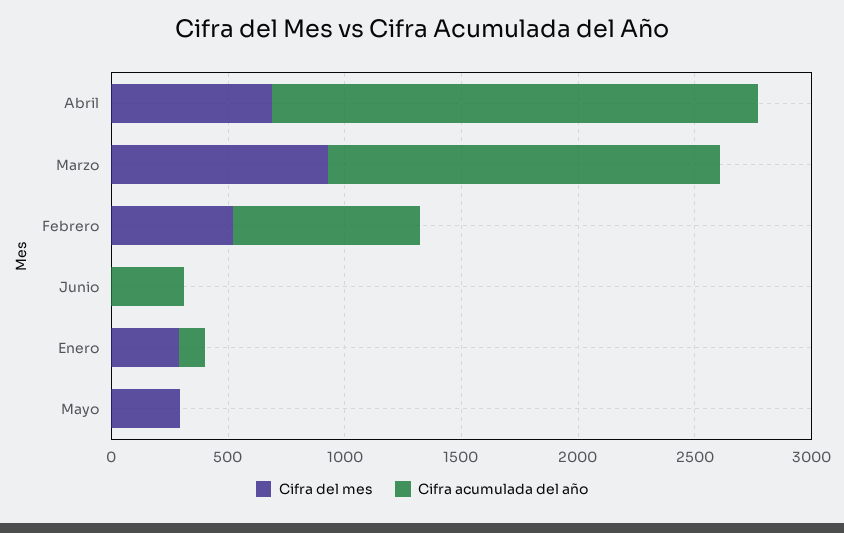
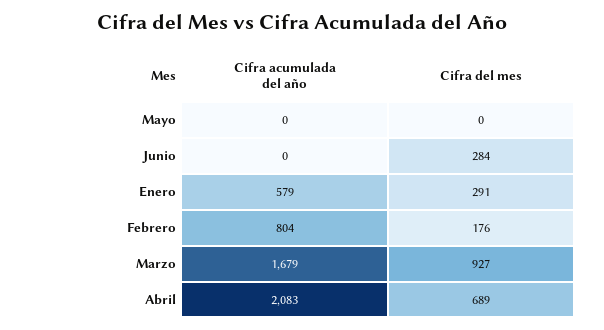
  {
    "Cifra del mes": {
      "Abril": 689,
      "Marzo": 927,
-     "Febrero": 500,
+     "Febrero": 176,
-     "Junio": 0,
+     "Junio": 284,
      "Enero": 291,
-     "Mayo": 300
+     "Mayo": 0
    },
    "Cifra acumulada del año": {
      "Abril": 2083,
      "Marzo": 1679,
      "Febrero": 804,
-     "Junio": 300,
+     "Junio": 0,
-     "Enero": 100,
+     "Enero": 579,
      "Mayo": 0
    }
  }

